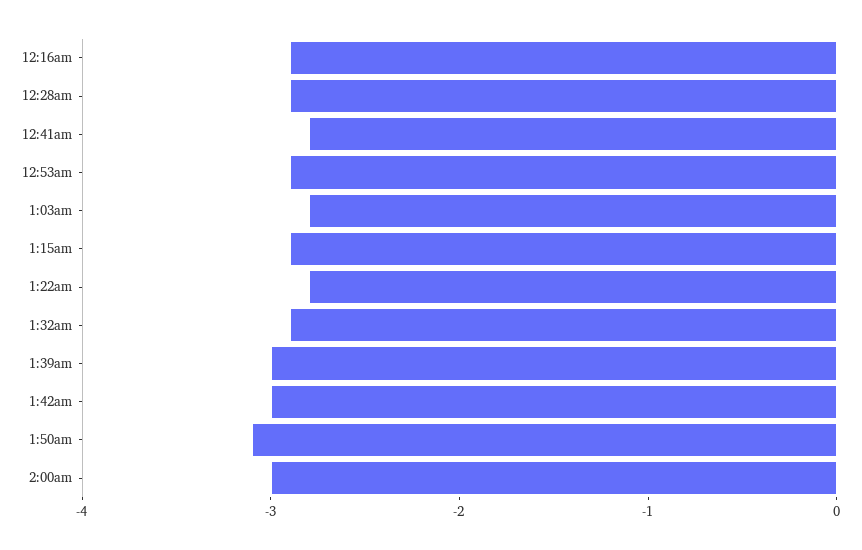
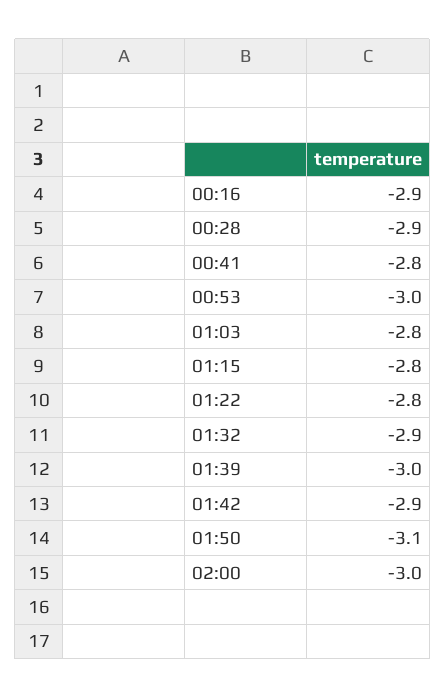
  {
    "12:16am": -2.9,
    "12:28am": -2.9,
    "12:41am": -2.8,
-   "12:53am": -2.9,
+   "12:53am": -3,
    "1:03am": -2.8,
-   "1:15am": -2.9,
+   "1:15am": -2.8,
    "1:22am": -2.8,
    "1:32am": -2.9,
    "1:39am": -3,
-   "1:42am": -3,
+   "1:42am": -2.9,
    "1:50am": -3.1,
    "2:00am": -3
  }

